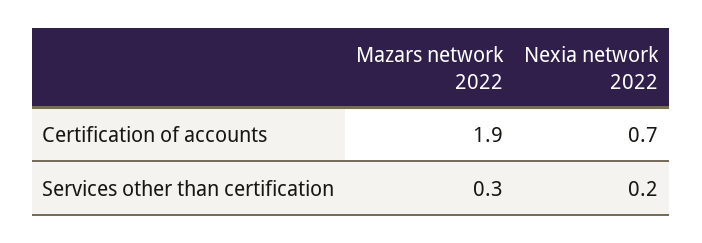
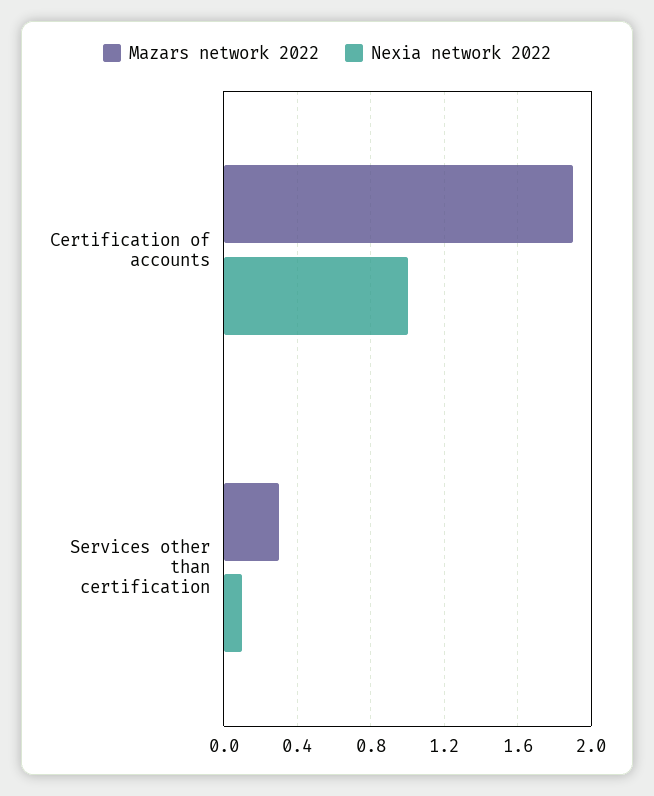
  {
    "Mazars network 2022": {
      "Certification of accounts": 1.9,
      "Services other than certification": 0.3
    },
    "Nexia network 2022": {
-     "Certification of accounts": 0.7,
+     "Certification of accounts": 1,
-     "Services other than certification": 0.2
+     "Services other than certification": 0.1
    }
  }

